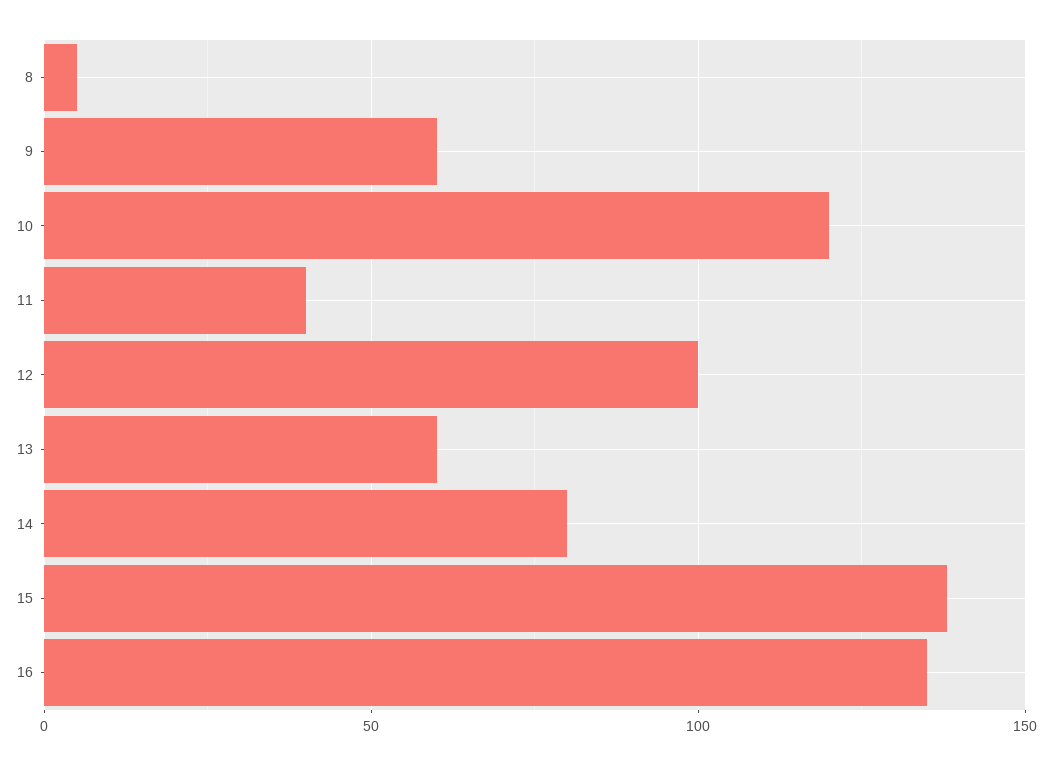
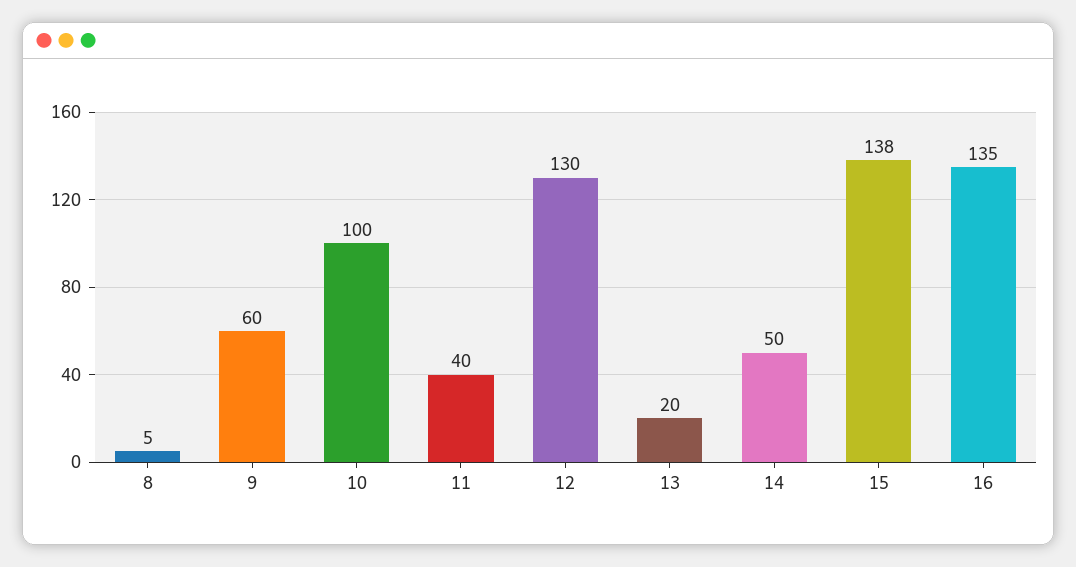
  {
    "8": 5,
    "9": 60,
-   "10": 120,
+   "10": 100,
    "11": 40,
-   "12": 100,
+   "12": 130,
-   "13": 60,
+   "13": 20,
-   "14": 80,
+   "14": 50,
    "15": 138,
    "16": 135
  }

